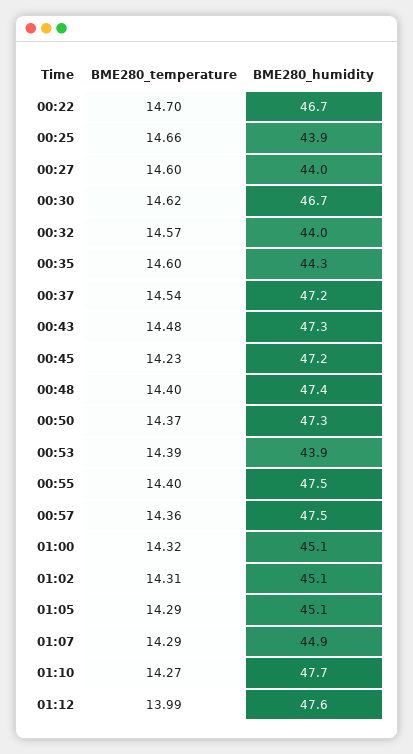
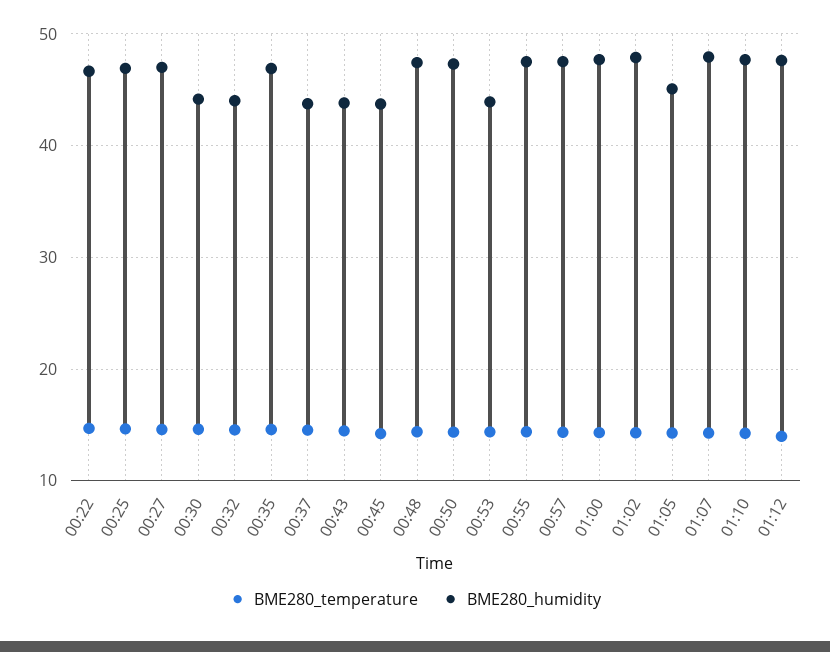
  {
    "BME280_temperature": {
      "00:22": 14.7,
      "00:25": 14.66,
      "00:27": 14.6,
      "00:30": 14.62,
      "00:32": 14.57,
      "00:35": 14.6,
      "00:37": 14.54,
      "00:43": 14.48,
      "00:45": 14.23,
      "00:48": 14.4,
      "00:50": 14.37,
      "00:53": 14.39,
      "00:55": 14.4,
      "00:57": 14.36,
      "01:00": 14.32,
      "01:02": 14.31,
      "01:05": 14.29,
      "01:07": 14.29,
      "01:10": 14.27,
      "01:12": 13.99
    },
    "BME280_humidity": {
      "00:22": 46.7,
-     "00:25": 43.9,
+     "00:25": 47,
-     "00:27": 44,
+     "00:27": 47,
-     "00:30": 46.7,
+     "00:30": 44,
      "00:32": 44,
-     "00:35": 44.3,
+     "00:35": 47,
-     "00:37": 47.2,
+     "00:37": 44,
-     "00:43": 47.3,
+     "00:43": 44,
-     "00:45": 47.2,
+     "00:45": 44,
      "00:48": 47.4,
      "00:50": 47.3,
      "00:53": 43.9,
      "00:55": 47.5,
      "00:57": 47.5,
-     "01:00": 45.1,
+     "01:00": 48,
-     "01:02": 45.1,
+     "01:02": 48,
      "01:05": 45.1,
-     "01:07": 44.9,
+     "01:07": 48,
      "01:10": 47.7,
      "01:12": 47.6
    }
  }

